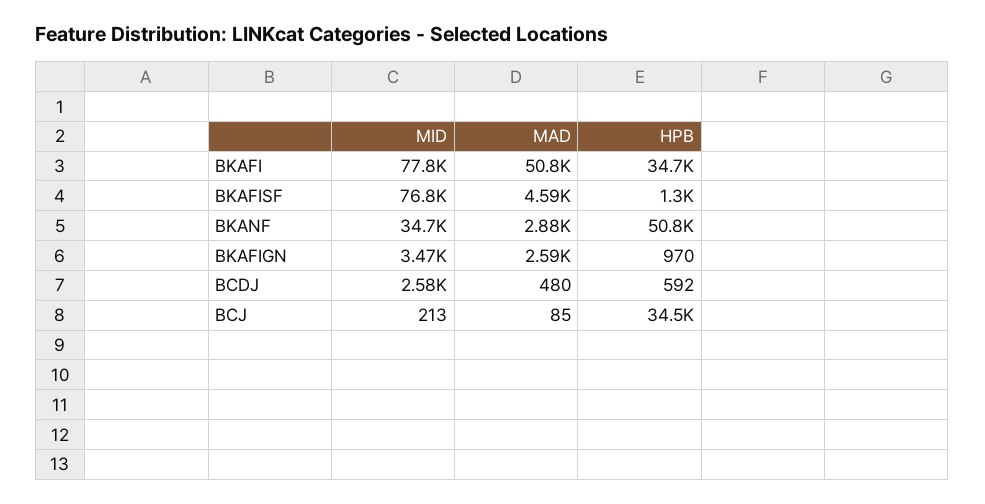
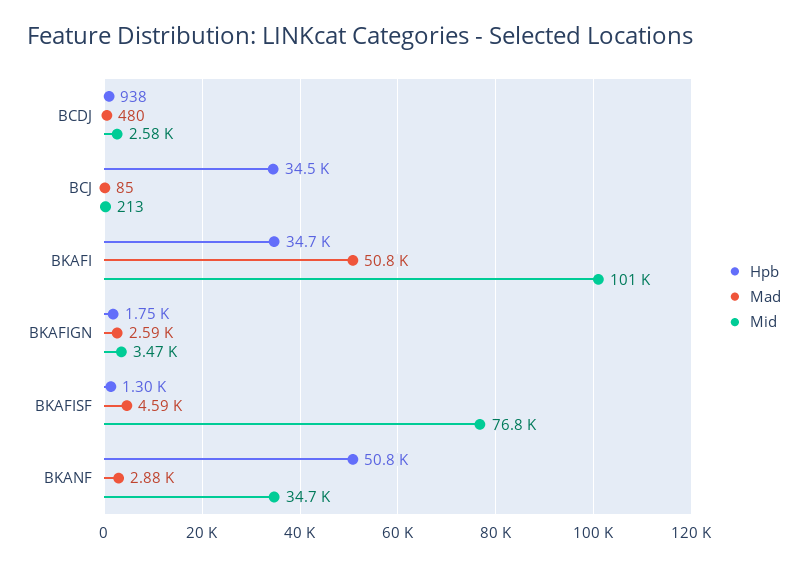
  {
    "MID": {
-     "BKAFI": 77800,
+     "BKAFI": 101000,
      "BKAFISF": 76800,
      "BKANF": 34700,
      "BKAFIGN": 3470,
      "BCDJ": 2580,
      "BCJ": 213
    },
    "MAD": {
      "BKAFI": 50800,
      "BKAFISF": 4590,
      "BKANF": 2880,
      "BKAFIGN": 2590,
      "BCDJ": 480,
      "BCJ": 85
    },
    "HPB": {
      "BKAFI": 34700,
      "BKAFISF": 1300,
      "BKANF": 50800,
-     "BKAFIGN": 970,
+     "BKAFIGN": 1750,
-     "BCDJ": 592,
+     "BCDJ": 938,
      "BCJ": 34500
    }
  }

